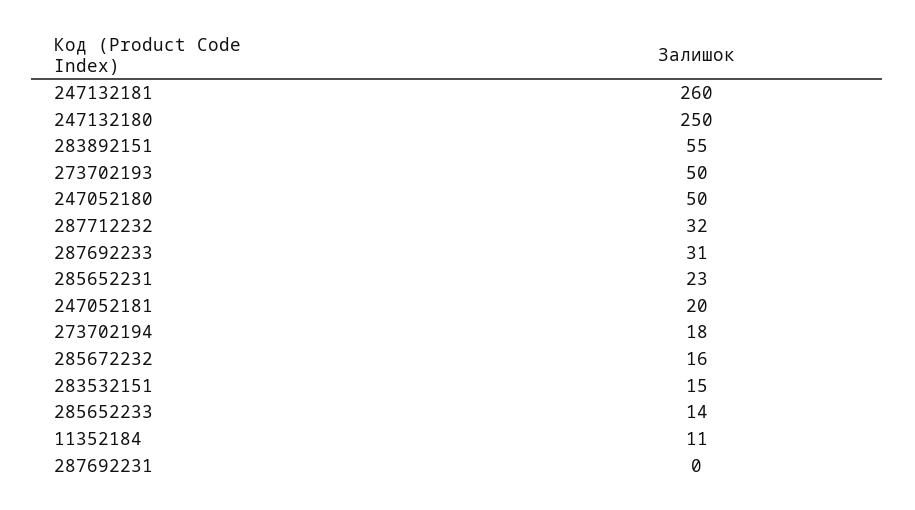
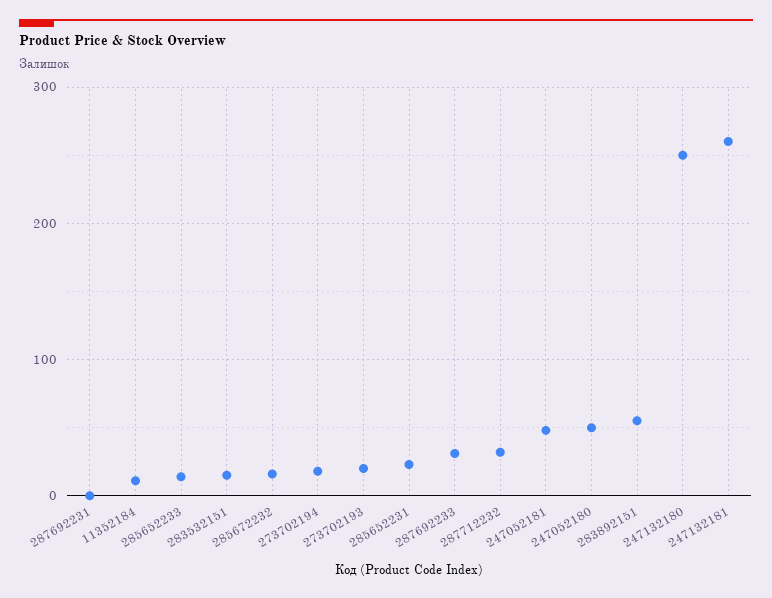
  {
    "247132181": 260,
    "247132180": 250,
    "283892151": 55,
-   "273702193": 50,
+   "273702193": 20,
    "247052180": 50,
    "287712232": 32,
    "287692233": 31,
    "285652231": 23,
-   "247052181": 20,
+   "247052181": 50,
    "273702194": 18,
    "285672232": 16,
    "283532151": 15,
    "285652233": 14,
    "11352184": 11,
    "287692231": 0
  }

